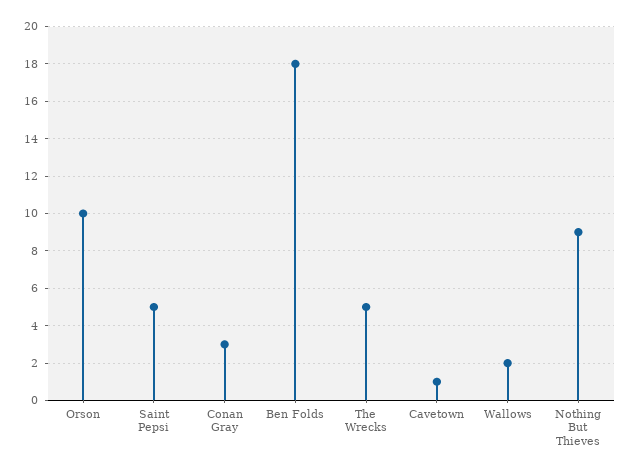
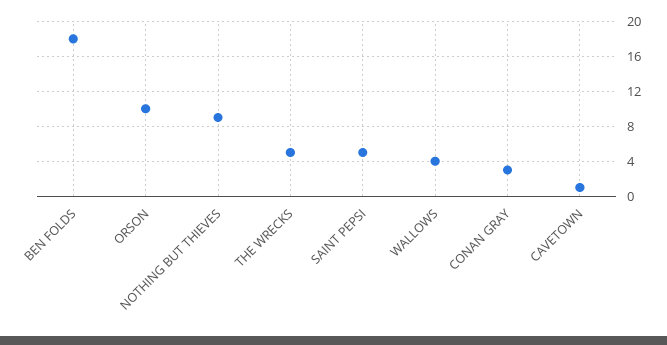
  {
    "Orson": 10,
    "Saint Pepsi": 5,
    "Conan Gray": 3,
    "Ben Folds": 18,
    "The Wrecks": 5,
    "Cavetown": 1,
-   "Wallows": 2,
+   "Wallows": 4,
    "Nothing But Thieves": 9
  }

